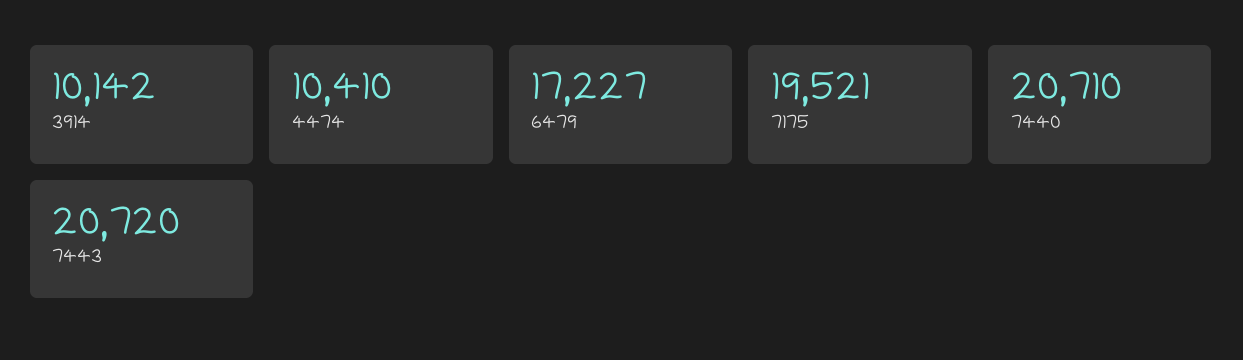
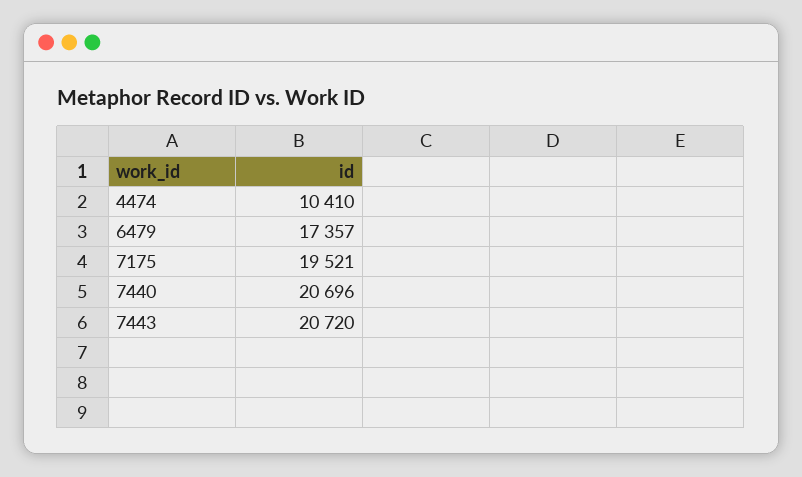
  {
-   "3914": 10142,
    "4474": 10410,
-   "6479": 17227,
+   "6479": 17357,
    "7175": 19521,
-   "7440": 20710,
+   "7440": 20696,
    "7443": 20720
  }

